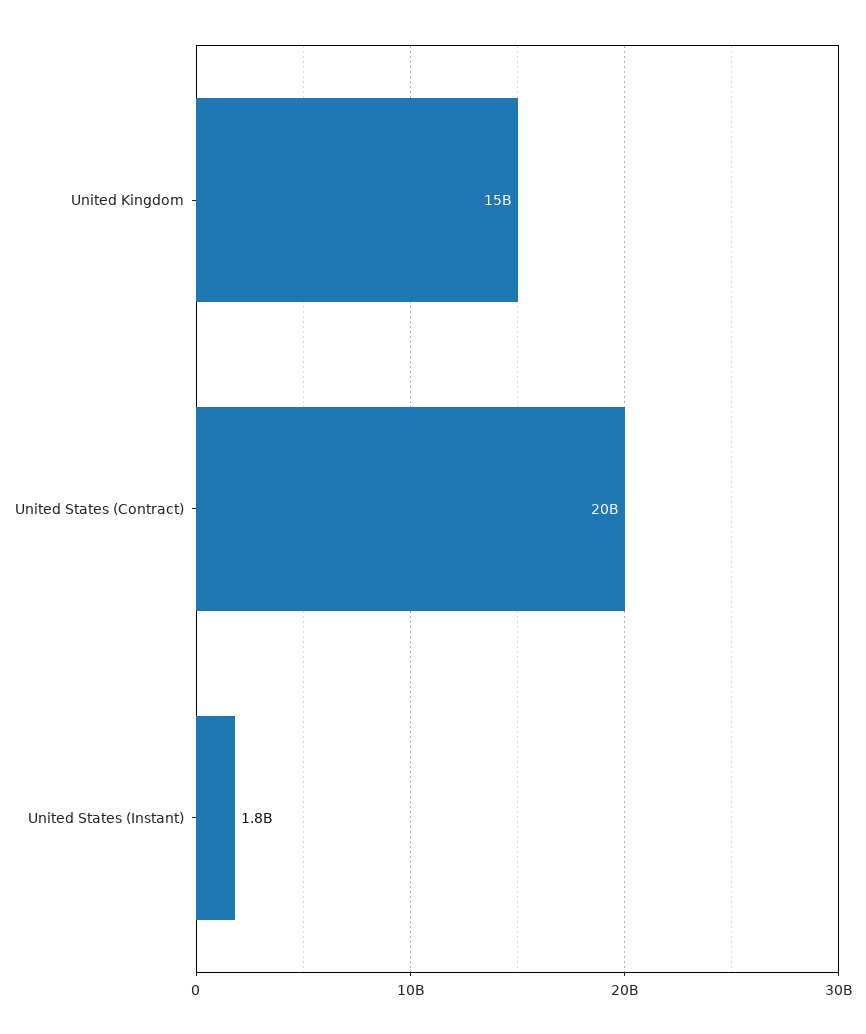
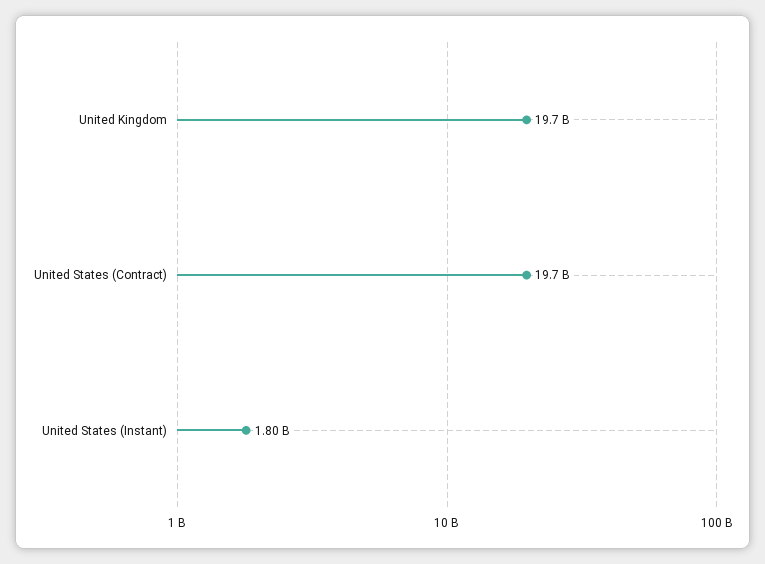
  {
-   "United Kingdom": 15000000000,
+   "United Kingdom": 19700000000,
    "United States (Contract)": 19700000000,
    "United States (Instant)": 1800000000
  }

